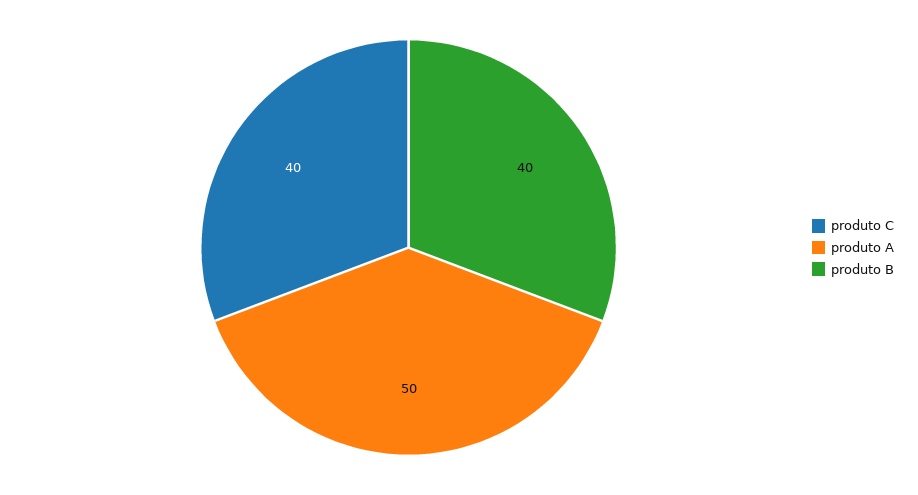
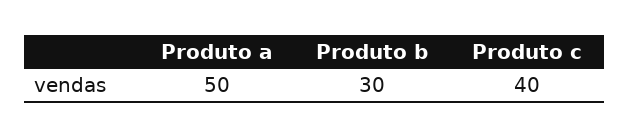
  {
    "produto C": 40,
    "produto A": 50,
-   "produto B": 40
+   "produto B": 30
  }

